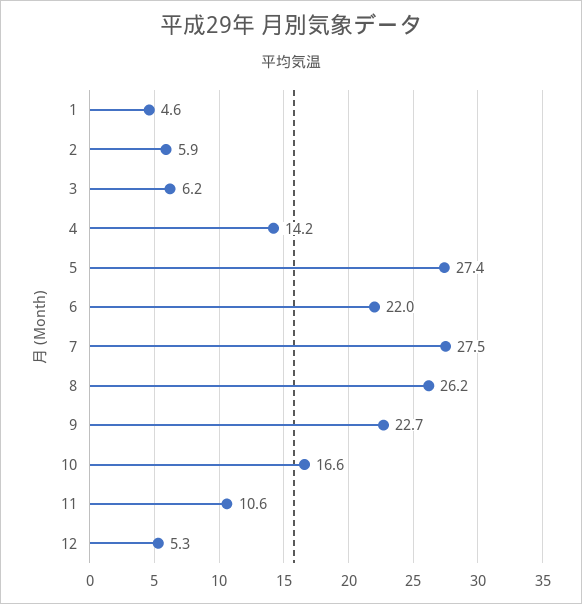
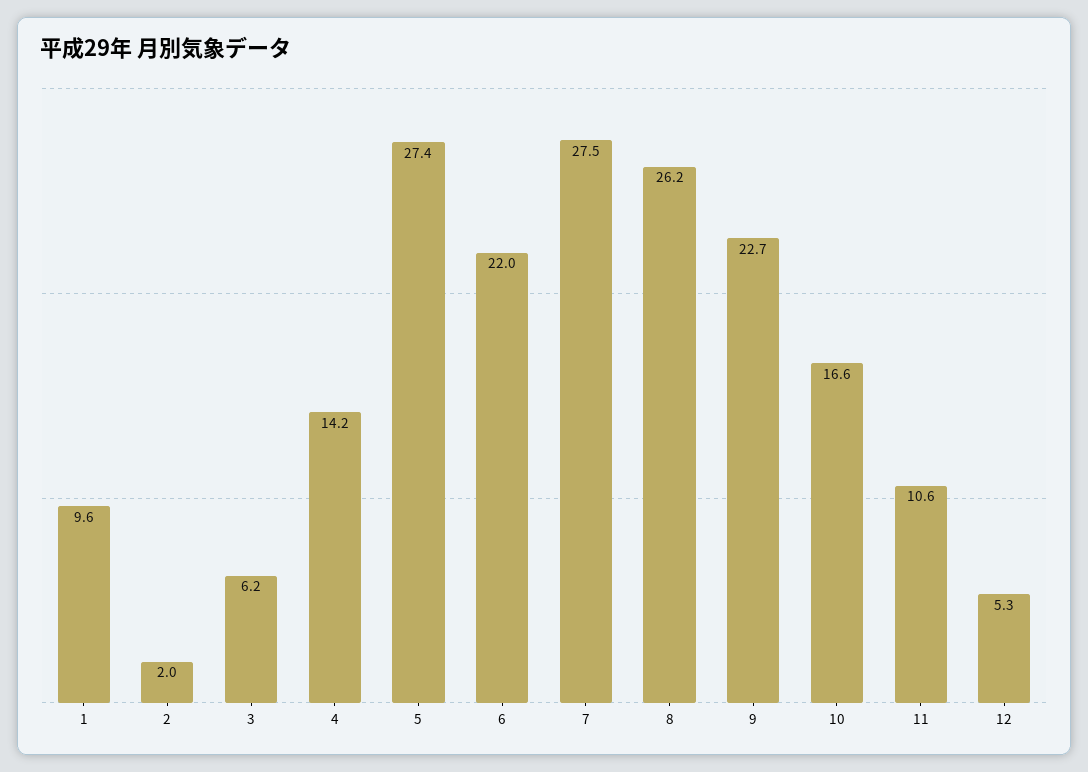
  {
-   "1": 4.6,
+   "1": 9.6,
-   "2": 5.9,
+   "2": 2,
    "3": 6.2,
    "4": 14.2,
    "5": 27.4,
    "6": 22,
    "7": 27.5,
    "8": 26.2,
    "9": 22.7,
    "10": 16.6,
    "11": 10.6,
    "12": 5.3
  }

